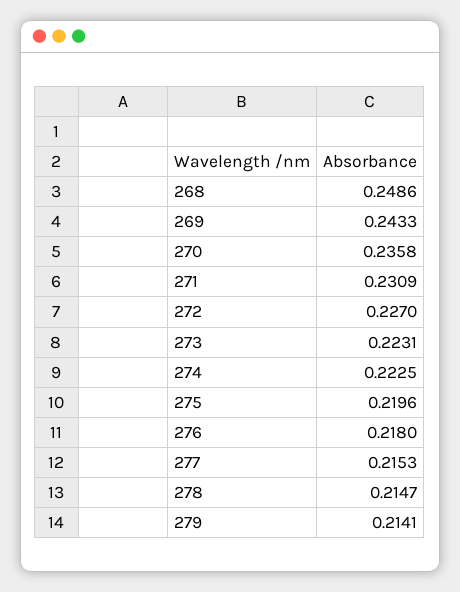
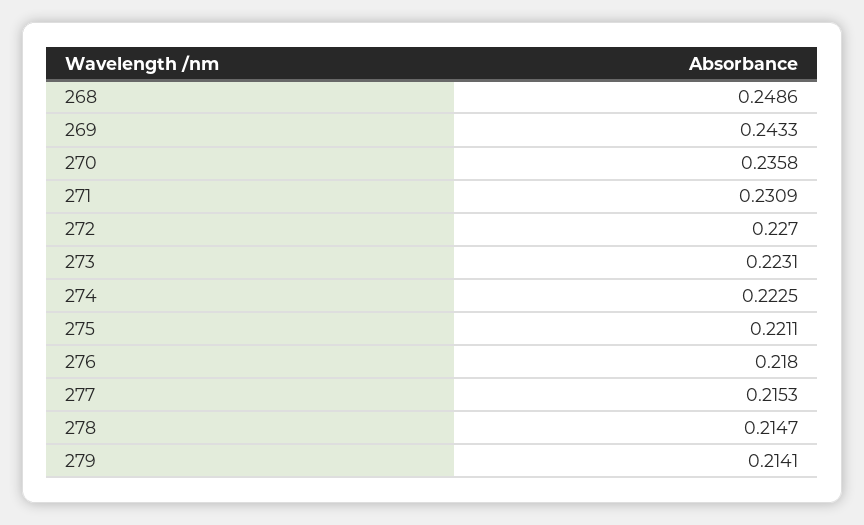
  {
    "268": 0.2486,
    "269": 0.2433,
    "270": 0.2358,
    "271": 0.2309,
    "272": 0.227,
    "273": 0.2231,
    "274": 0.2225,
-   "275": 0.2196,
+   "275": 0.2211,
    "276": 0.218,
    "277": 0.2153,
    "278": 0.2147,
    "279": 0.2141
  }

